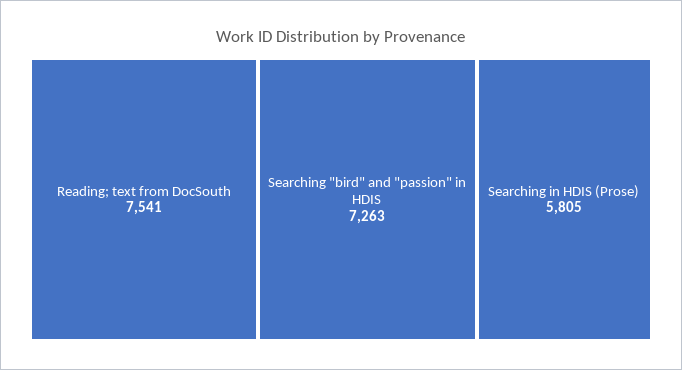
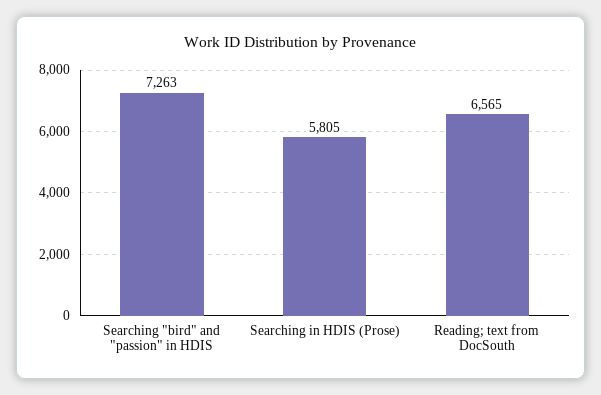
  {
-   "Reading; text from DocSouth": 7541,
+   "Reading; text from DocSouth": 6565,
    "Searching \"bird\" and \"passion\" in HDIS": 7263,
    "Searching in HDIS (Prose)": 5805
  }

